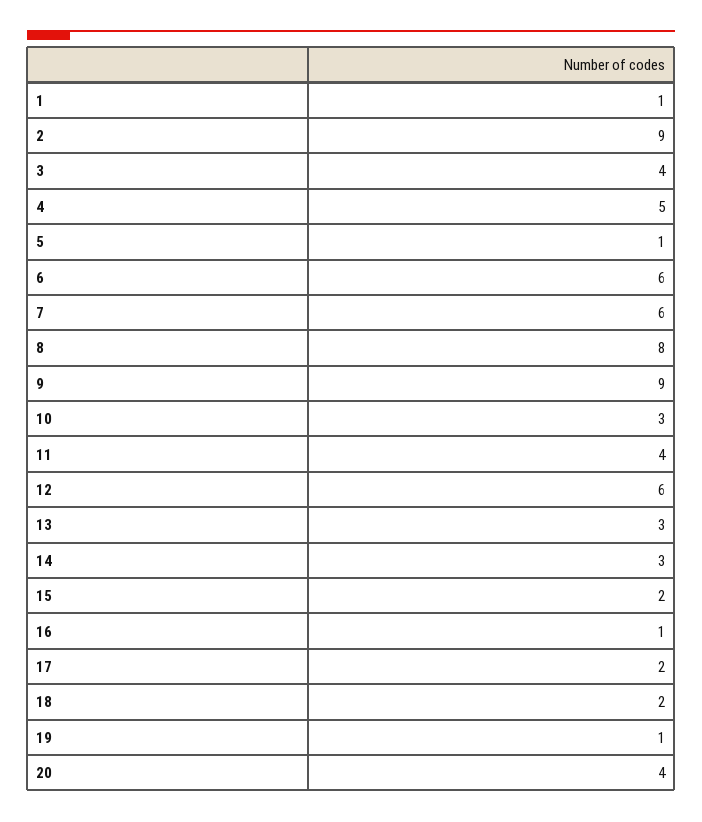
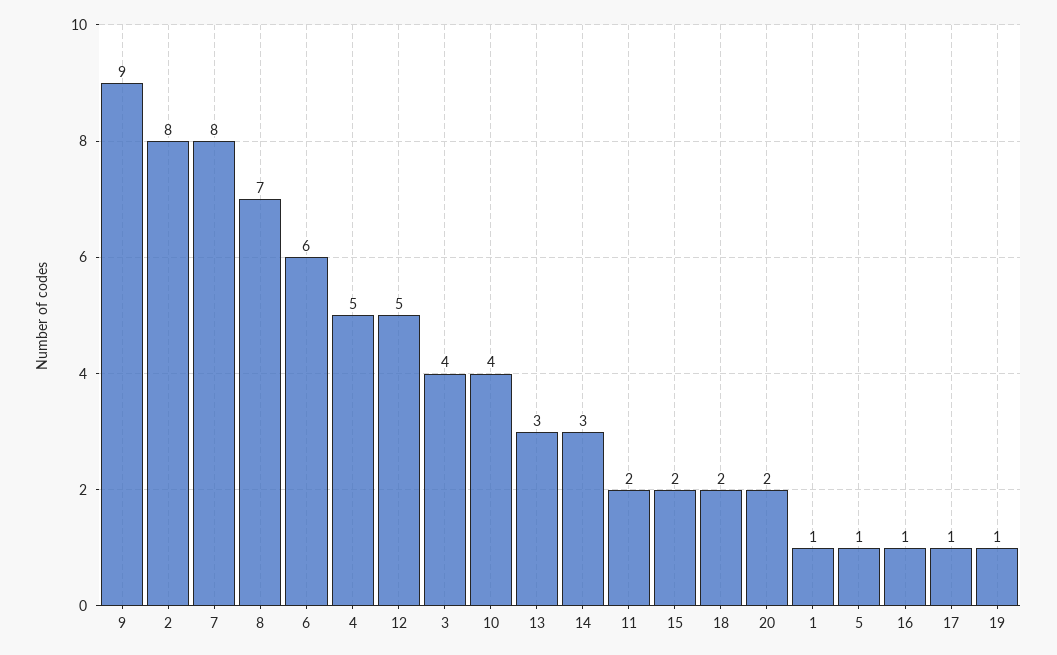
  {
    "1": 1,
-   "2": 9,
+   "2": 8,
    "3": 4,
    "4": 5,
    "5": 1,
    "6": 6,
-   "7": 6,
+   "7": 8,
-   "8": 8,
+   "8": 7,
    "9": 9,
-   "10": 3,
+   "10": 4,
-   "11": 4,
+   "11": 2,
-   "12": 6,
+   "12": 5,
    "13": 3,
    "14": 3,
    "15": 2,
    "16": 1,
-   "17": 2,
+   "17": 1,
    "18": 2,
    "19": 1,
-   "20": 4
+   "20": 2
  }

